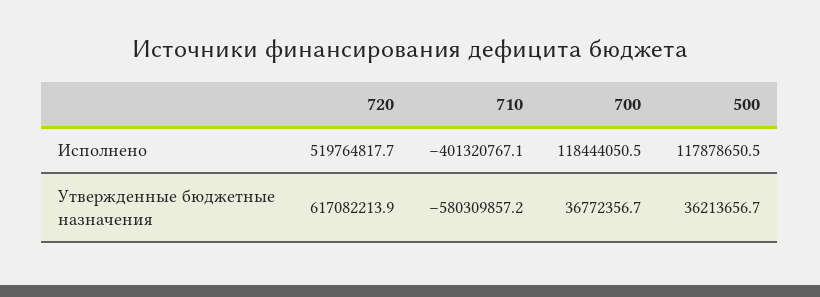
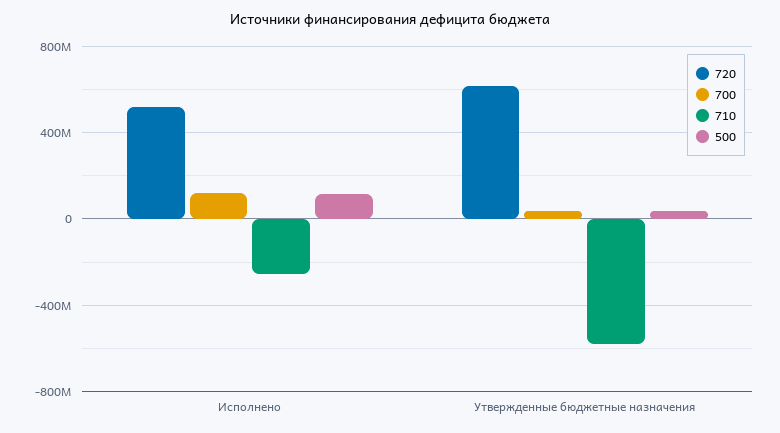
  {
    "720": {
      "Исполнено": 519764817.7,
      "Утвержденные бюджетные назначения": 617082213.9
    },
    "710": {
-     "Исполнено": -401320767.1,
+     "Исполнено": -250000000,
      "Утвержденные бюджетные назначения": -580309857.2
    },
    "700": {
      "Исполнено": 118444050.5,
      "Утвержденные бюджетные назначения": 36772356.7
    },
    "500": {
      "Исполнено": 117878650.5,
      "Утвержденные бюджетные назначения": 36213656.7
    }
  }

